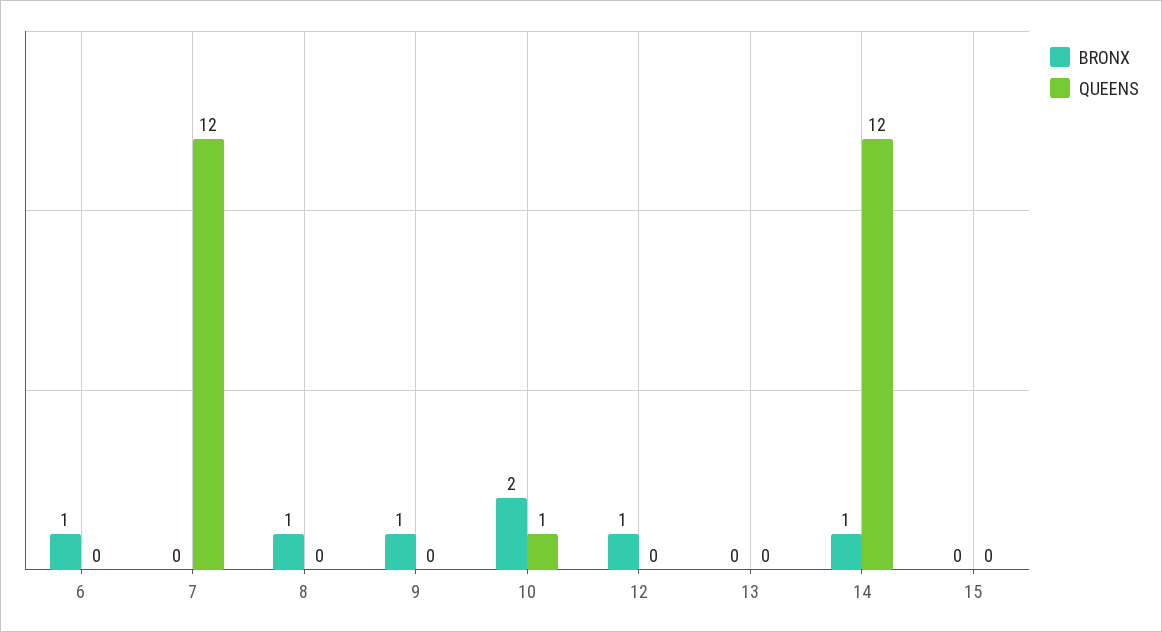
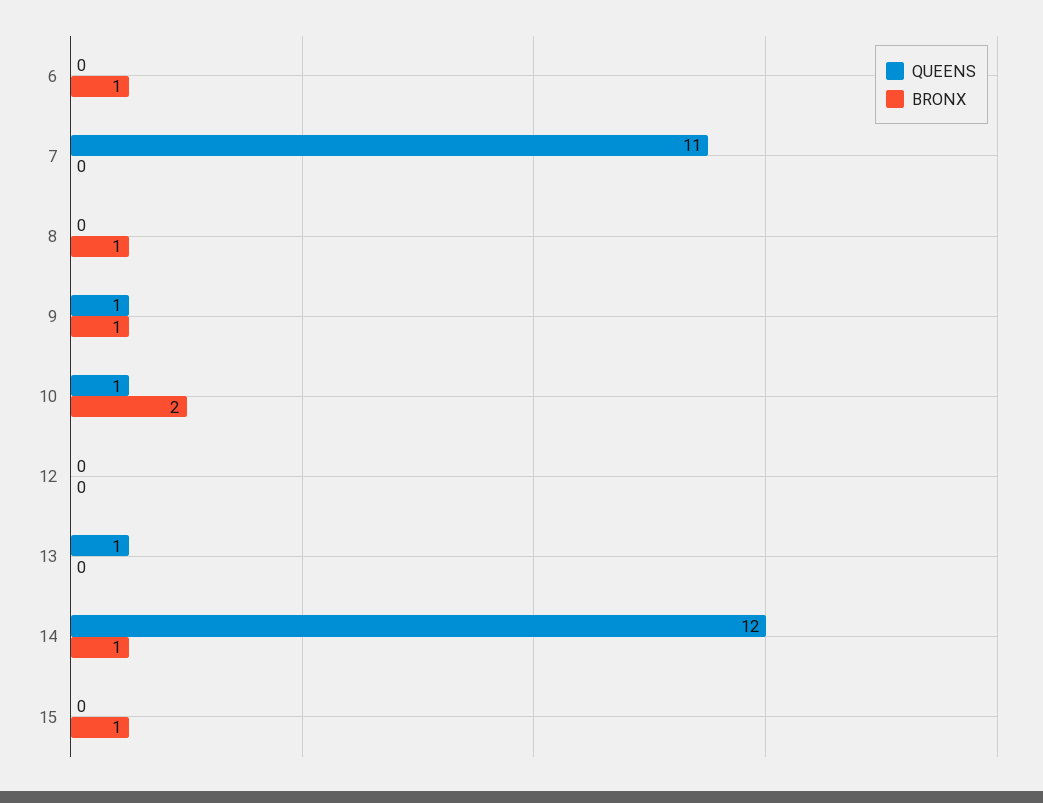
  {
    "BRONX": {
      "6": 1,
      "7": 0,
      "8": 1,
      "9": 1,
      "10": 2,
-     "12": 1,
+     "12": 0,
      "13": 0,
      "14": 1,
-     "15": 0
+     "15": 1
    },
    "QUEENS": {
      "6": 0,
-     "7": 12,
+     "7": 11,
      "8": 0,
-     "9": 0,
+     "9": 1,
      "10": 1,
      "12": 0,
-     "13": 0,
+     "13": 1,
      "14": 12,
      "15": 0
    }
  }

